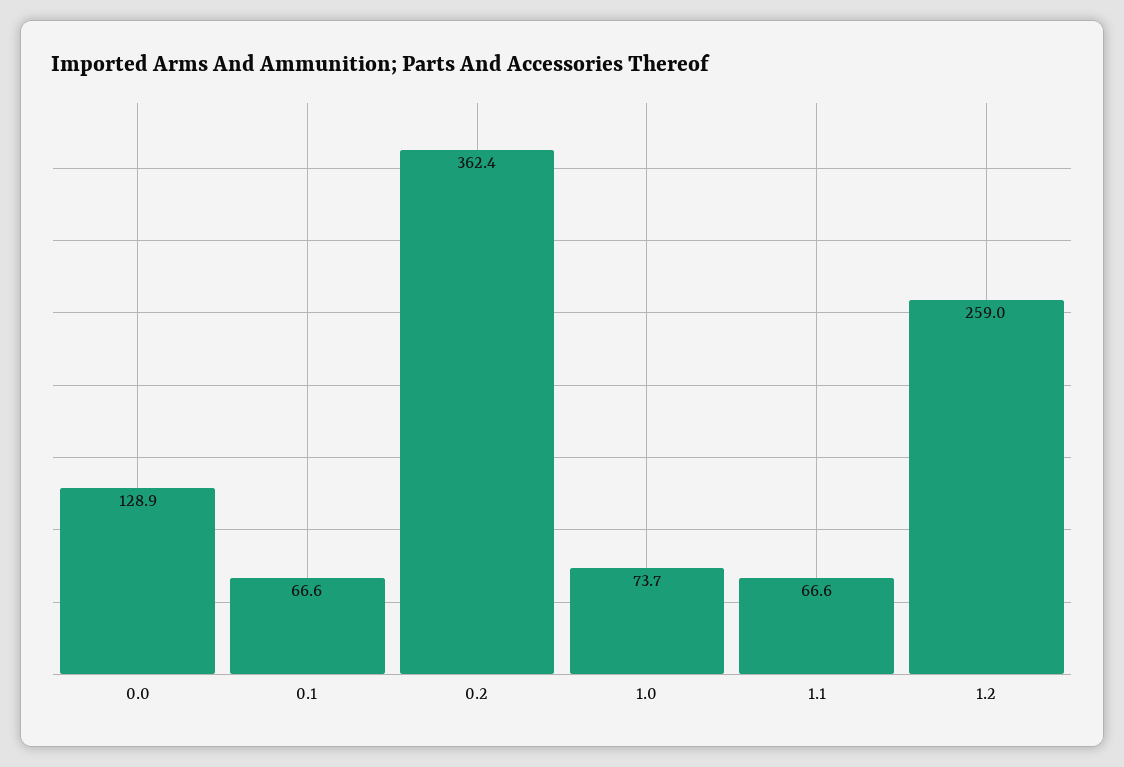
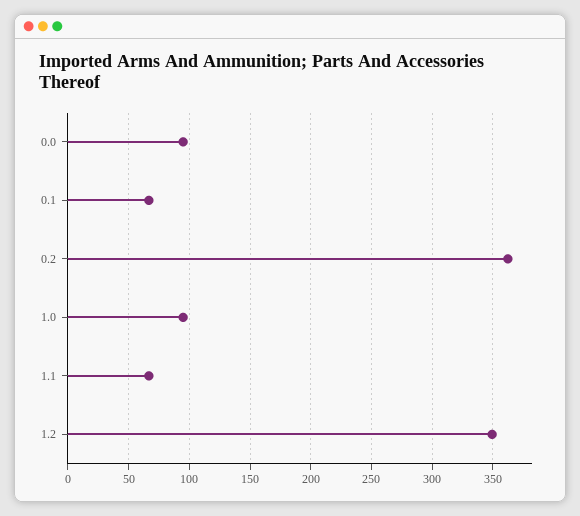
  {
-   "0.0": 128.9,
+   "0.0": 95,
    "0.1": 66.6,
    "0.2": 362.4,
-   "1.0": 73.7,
+   "1.0": 95,
    "1.1": 66.6,
-   "1.2": 259
+   "1.2": 350
  }

